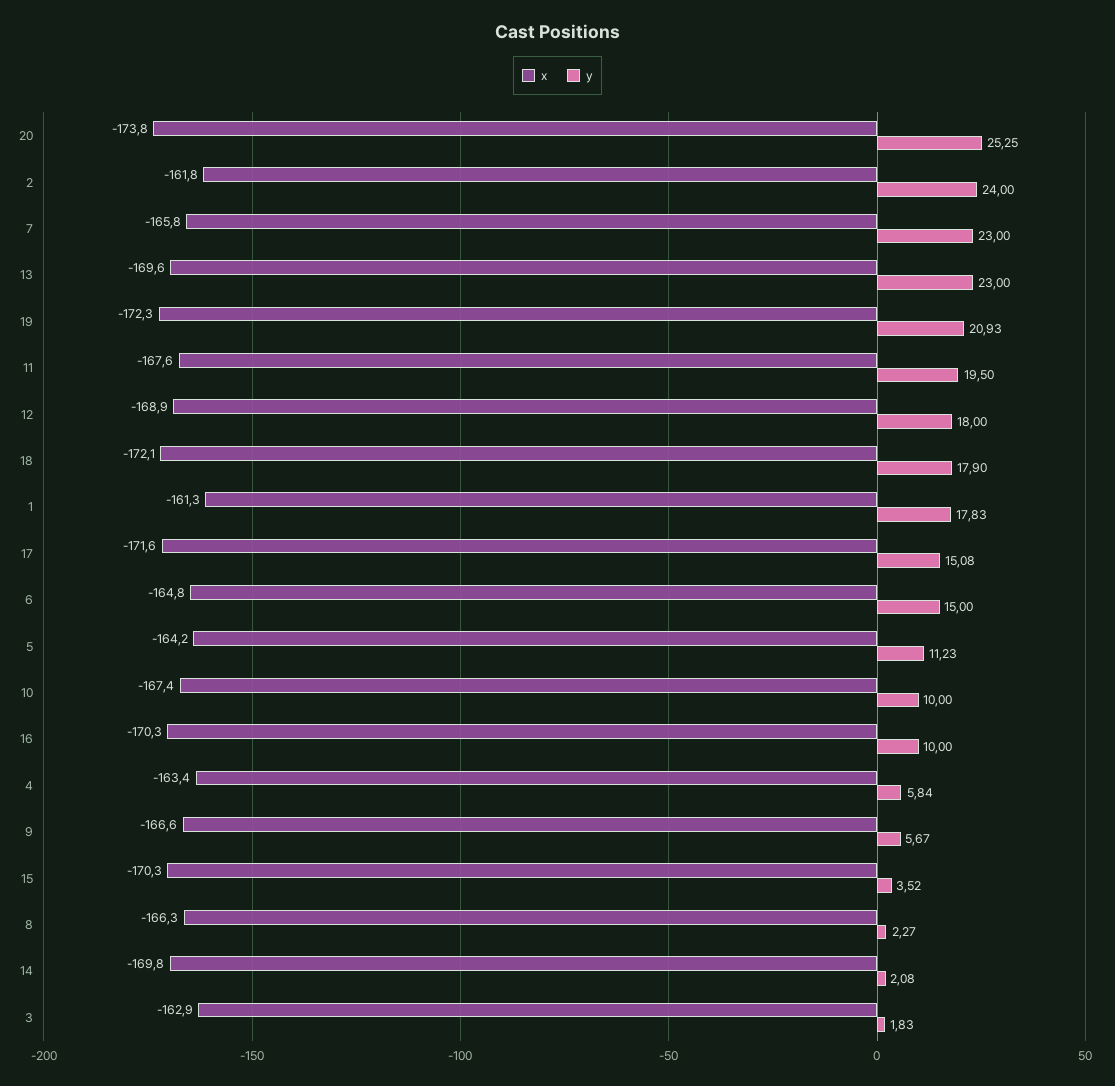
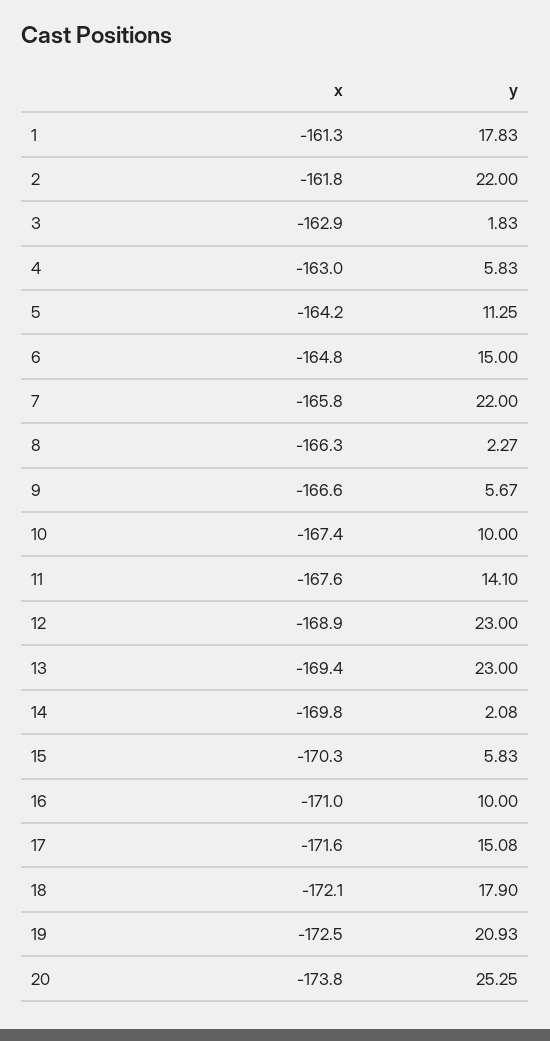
  {
    "x": {
      "20": -173.8,
      "2": -161.8,
      "7": -165.8,
-     "13": -169.6,
+     "13": -169.4,
-     "19": -172.3,
+     "19": -172.5,
      "11": -167.6,
      "12": -168.9,
      "18": -172.1,
      "1": -161.3,
      "17": -171.6,
      "6": -164.8,
      "5": -164.2,
      "10": -167.4,
-     "16": -170.3,
+     "16": -171,
-     "4": -163.4,
+     "4": -163,
      "9": -166.6,
      "15": -170.3,
      "8": -166.3,
      "14": -169.8,
      "3": -162.9
    },
    "y": {
      "20": 25.25,
-     "2": 24,
+     "2": 22,
-     "7": 23,
+     "7": 22,
      "13": 23,
      "19": 20.93,
-     "11": 19.5,
+     "11": 14.1,
-     "12": 18,
+     "12": 23,
      "18": 17.9,
      "1": 17.83,
      "17": 15.08,
      "6": 15,
-     "5": 11.23,
+     "5": 11.25,
      "10": 10,
      "16": 10,
-     "4": 5.84,
+     "4": 5.83,
      "9": 5.67,
-     "15": 3.52,
+     "15": 5.83,
      "8": 2.27,
      "14": 2.08,
      "3": 1.83
    }
  }

